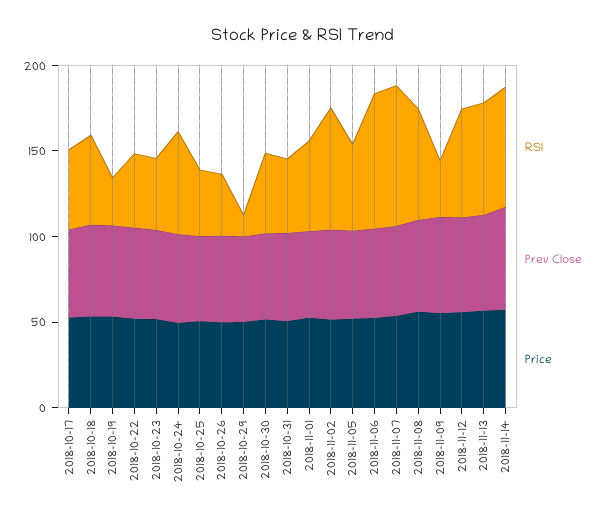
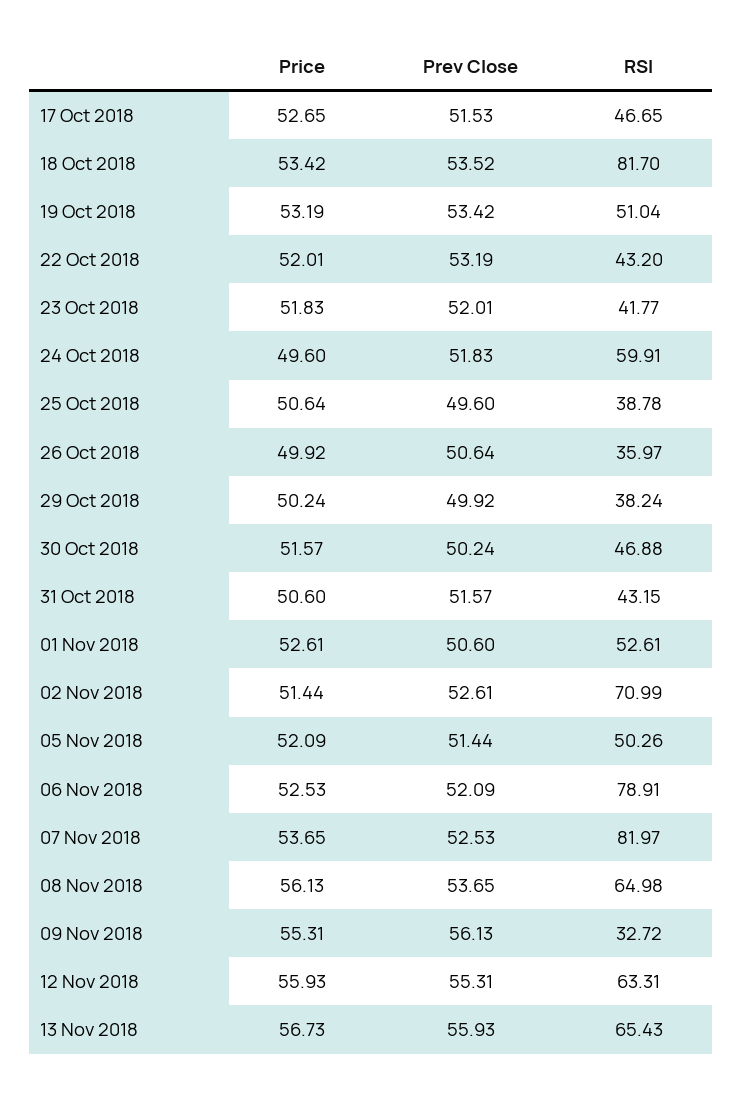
  {
    "RSI": {
      "2018-10-17": 46.65,
-     "2018-10-18": 50,
+     "2018-10-18": 81.7,
-     "2018-10-19": 30,
+     "2018-10-19": 51.04,
      "2018-10-22": 43.2,
      "2018-10-23": 41.77,
      "2018-10-24": 59.91,
      "2018-10-25": 38.78,
      "2018-10-26": 35.97,
-     "2018-10-29": 10,
+     "2018-10-29": 38.24,
      "2018-10-30": 46.88,
      "2018-10-31": 43.15,
      "2018-11-01": 52.61,
      "2018-11-02": 70.99,
      "2018-11-05": 50.26,
      "2018-11-06": 78.91,
      "2018-11-07": 81.97,
      "2018-11-08": 64.98,
      "2018-11-09": 32.72,
      "2018-11-12": 63.31,
-     "2018-11-13": 65.43,
+     "2018-11-13": 65.43
-     "2018-11-14": 70
    },
    "Prev Close": {
      "2018-10-17": 51.53,
      "2018-10-18": 53.52,
      "2018-10-19": 53.42,
      "2018-10-22": 53.19,
      "2018-10-23": 52.01,
      "2018-10-24": 51.83,
      "2018-10-25": 49.6,
      "2018-10-26": 50.64,
      "2018-10-29": 49.92,
      "2018-10-30": 50.24,
      "2018-10-31": 51.57,
      "2018-11-01": 50.6,
      "2018-11-02": 52.61,
      "2018-11-05": 51.44,
      "2018-11-06": 52.09,
      "2018-11-07": 52.53,
      "2018-11-08": 53.65,
      "2018-11-09": 56.13,
      "2018-11-12": 55.31,
-     "2018-11-13": 55.93,
+     "2018-11-13": 55.93
-     "2018-11-14": 60
    },
    "Price": {
      "2018-10-17": 52.65,
      "2018-10-18": 53.42,
      "2018-10-19": 53.19,
      "2018-10-22": 52.01,
      "2018-10-23": 51.83,
      "2018-10-24": 49.6,
      "2018-10-25": 50.64,
      "2018-10-26": 49.92,
      "2018-10-29": 50.24,
      "2018-10-30": 51.57,
      "2018-10-31": 50.6,
      "2018-11-01": 52.61,
      "2018-11-02": 51.44,
      "2018-11-05": 52.09,
      "2018-11-06": 52.53,
      "2018-11-07": 53.65,
      "2018-11-08": 56.13,
      "2018-11-09": 55.31,
      "2018-11-12": 55.93,
-     "2018-11-13": 56.73,
+     "2018-11-13": 56.73
-     "2018-11-14": 60
    }
  }

